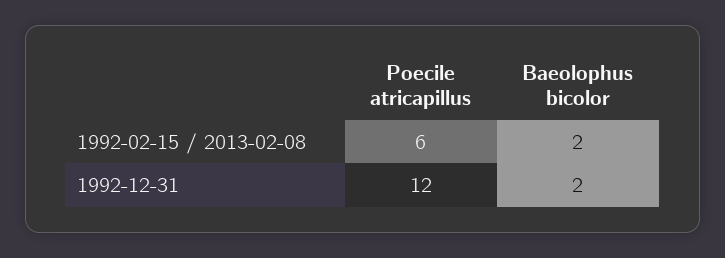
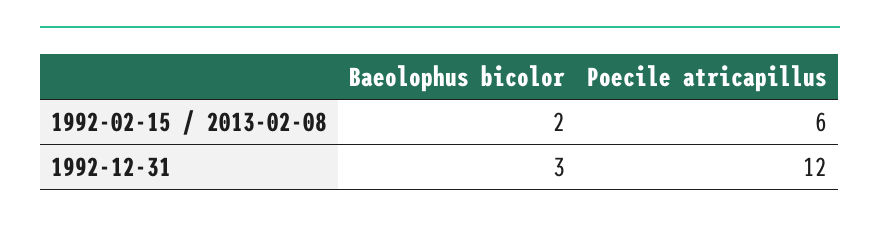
  {
    "Poecile atricapillus": {
      "1992-02-15 / 2013-02-08": 6,
      "1992-12-31": 12
    },
    "Baeolophus bicolor": {
      "1992-02-15 / 2013-02-08": 2,
-     "1992-12-31": 2
+     "1992-12-31": 3
    }
  }

